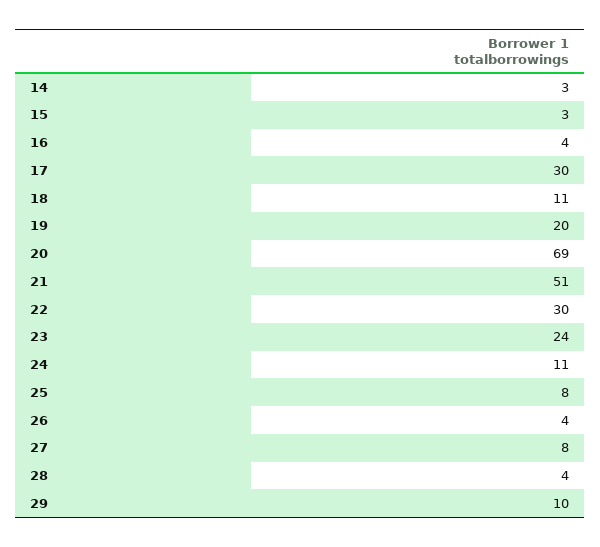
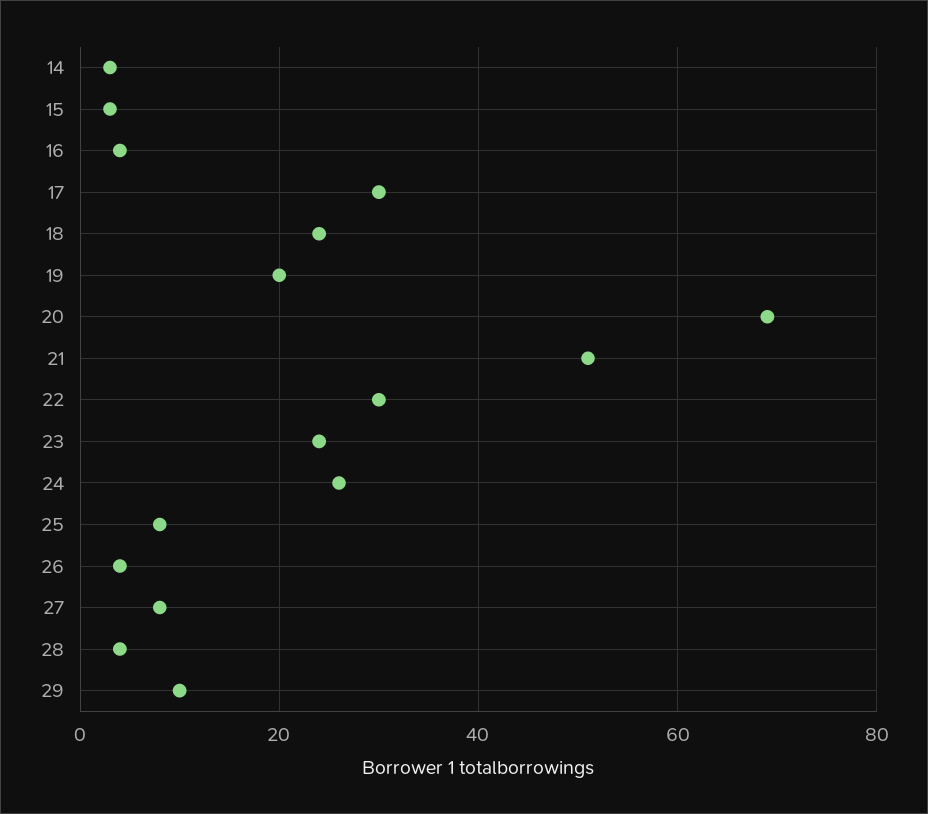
  {
    "14": 3,
    "15": 3,
    "16": 4,
    "17": 30,
-   "18": 11,
+   "18": 25,
    "19": 20,
    "20": 69,
    "21": 51,
    "22": 30,
    "23": 24,
-   "24": 11,
+   "24": 25,
    "25": 8,
    "26": 4,
    "27": 8,
    "28": 4,
    "29": 10
  }

